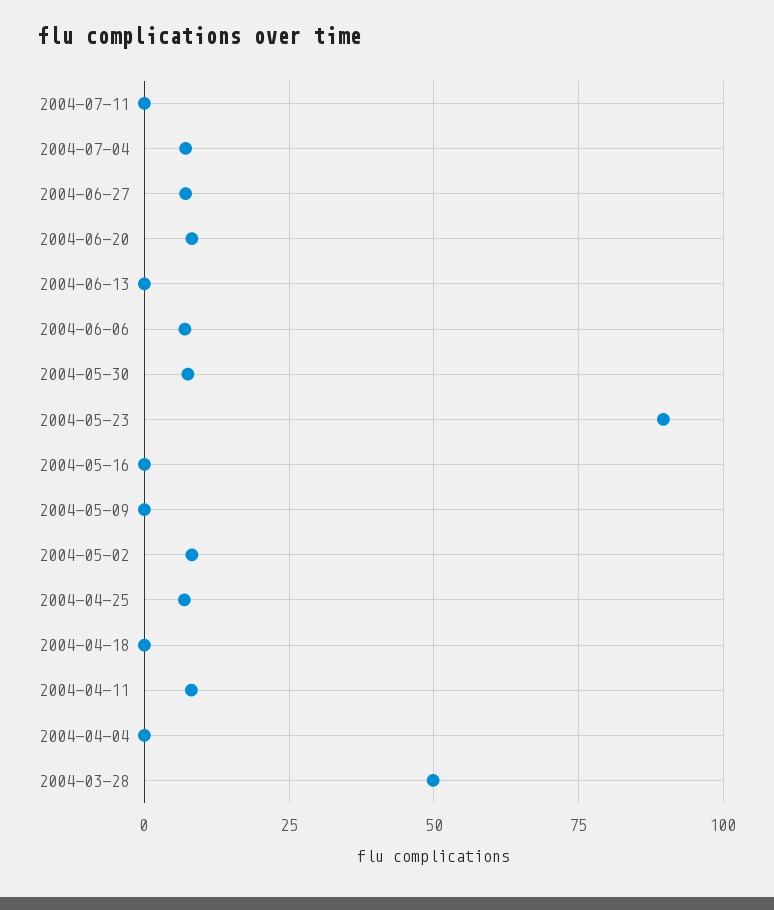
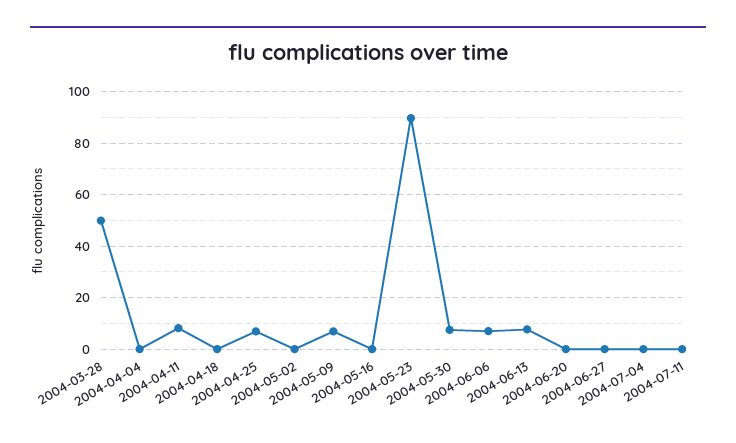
  {
    "2004-07-11": 0,
-   "2004-07-04": 7.5,
+   "2004-07-04": 0,
-   "2004-06-27": 7.5,
+   "2004-06-27": 0,
-   "2004-06-20": 7.5,
+   "2004-06-20": 0,
-   "2004-06-13": 0,
+   "2004-06-13": 7.5,
    "2004-06-06": 7.5,
    "2004-05-30": 7.5,
    "2004-05-23": 90,
    "2004-05-16": 0,
-   "2004-05-09": 0,
+   "2004-05-09": 7.5,
-   "2004-05-02": 7.5,
+   "2004-05-02": 0,
    "2004-04-25": 7.5,
    "2004-04-18": 0,
    "2004-04-11": 7.5,
    "2004-04-04": 0,
    "2004-03-28": 50
  }

